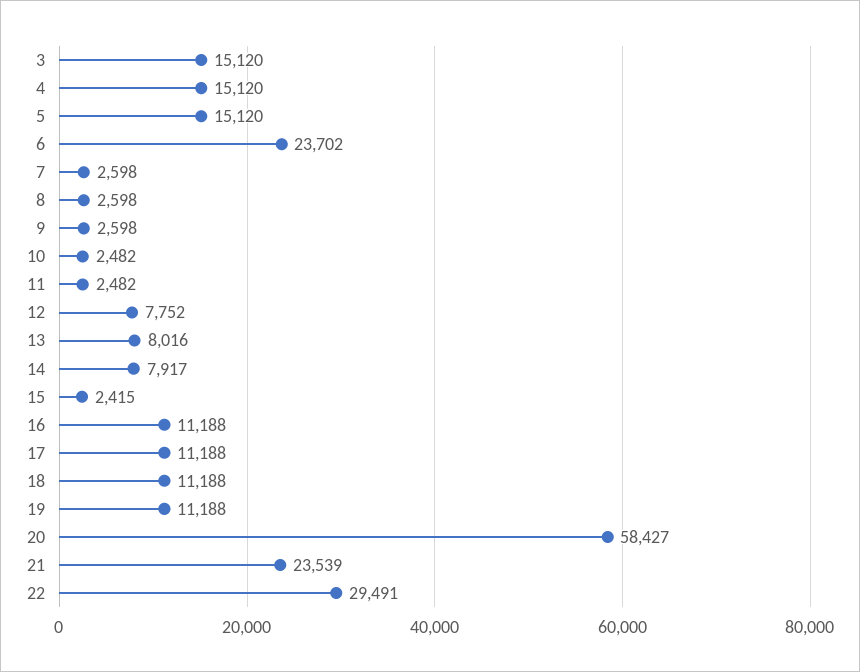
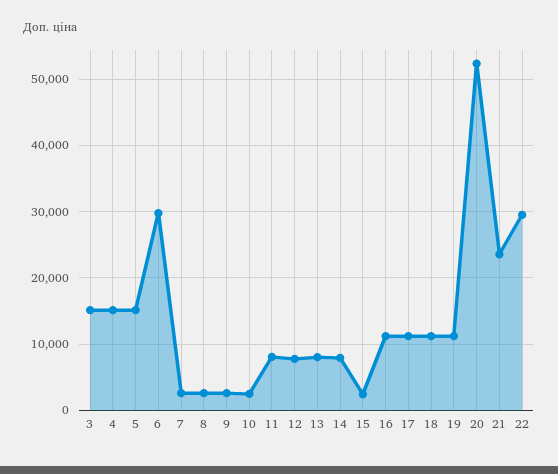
  {
    "3": 15120,
    "4": 15120,
    "5": 15120,
-   "6": 23702,
+   "6": 30000,
    "7": 2598,
    "8": 2598,
    "9": 2598,
    "10": 2482,
-   "11": 2482,
+   "11": 8000,
    "12": 7752,
    "13": 8016,
    "14": 7917,
    "15": 2415,
    "16": 11188,
    "17": 11188,
    "18": 11188,
    "19": 11188,
-   "20": 58427,
+   "20": 52000,
    "21": 23539,
    "22": 29491
  }

